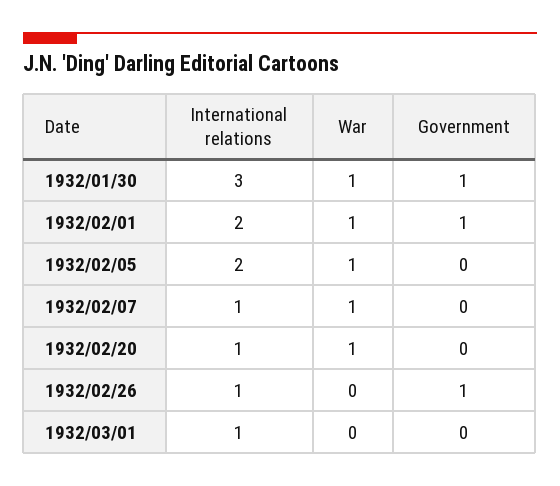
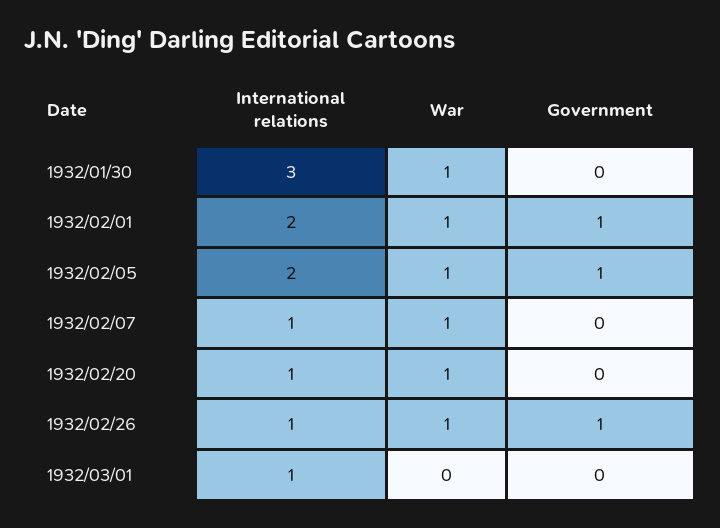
  {
    "International relations": {
      "1932/01/30": 3,
      "1932/02/01": 2,
      "1932/02/05": 2,
      "1932/02/07": 1,
      "1932/02/20": 1,
      "1932/02/26": 1,
      "1932/03/01": 1
    },
    "War": {
      "1932/01/30": 1,
      "1932/02/01": 1,
      "1932/02/05": 1,
      "1932/02/07": 1,
      "1932/02/20": 1,
-     "1932/02/26": 0,
+     "1932/02/26": 1,
      "1932/03/01": 0
    },
    "Government": {
-     "1932/01/30": 1,
+     "1932/01/30": 0,
      "1932/02/01": 1,
-     "1932/02/05": 0,
+     "1932/02/05": 1,
      "1932/02/07": 0,
      "1932/02/20": 0,
      "1932/02/26": 1,
      "1932/03/01": 0
    }
  }

